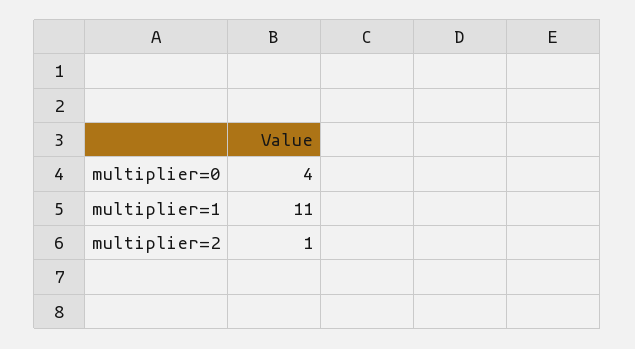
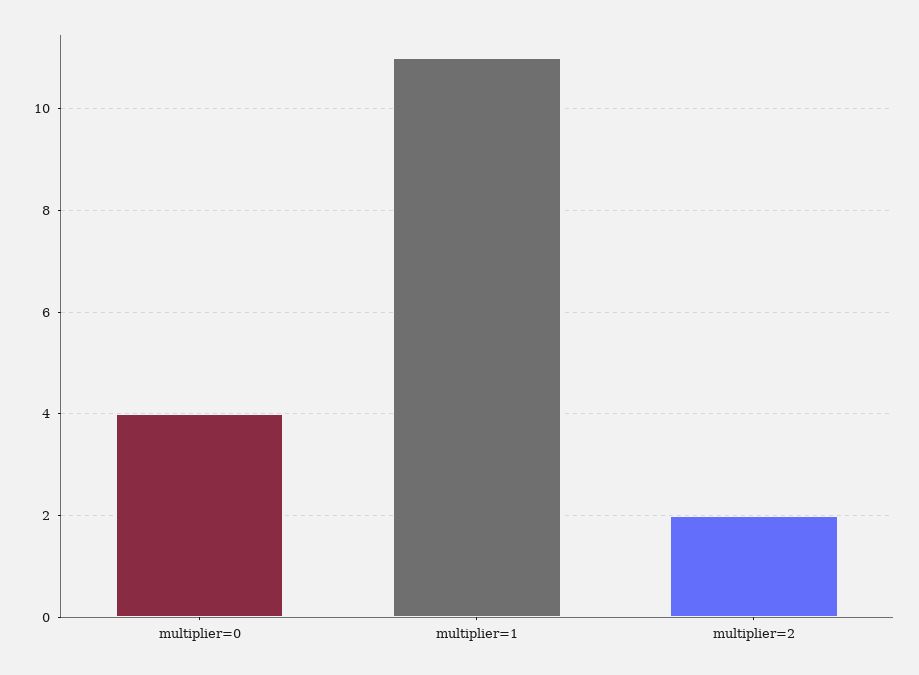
  {
    "multiplier=0": 4,
    "multiplier=1": 11,
-   "multiplier=2": 1
+   "multiplier=2": 2
  }

